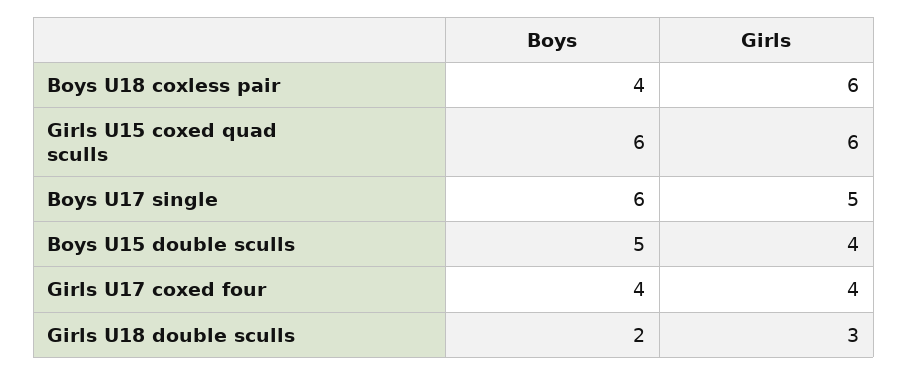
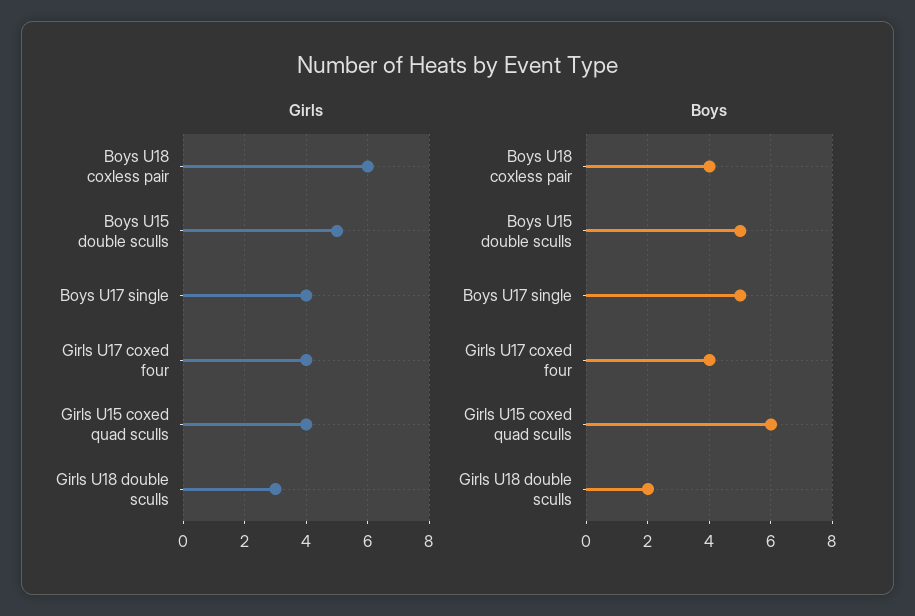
  {
    "Boys": {
      "Boys U18 coxless pair": 4,
      "Girls U15 coxed quad sculls": 6,
-     "Boys U17 single": 6,
+     "Boys U17 single": 5,
      "Boys U15 double sculls": 5,
      "Girls U17 coxed four": 4,
      "Girls U18 double sculls": 2
    },
    "Girls": {
      "Boys U18 coxless pair": 6,
-     "Girls U15 coxed quad sculls": 6,
+     "Girls U15 coxed quad sculls": 4,
-     "Boys U17 single": 5,
+     "Boys U17 single": 4,
-     "Boys U15 double sculls": 4,
+     "Boys U15 double sculls": 5,
      "Girls U17 coxed four": 4,
      "Girls U18 double sculls": 3
    }
  }

